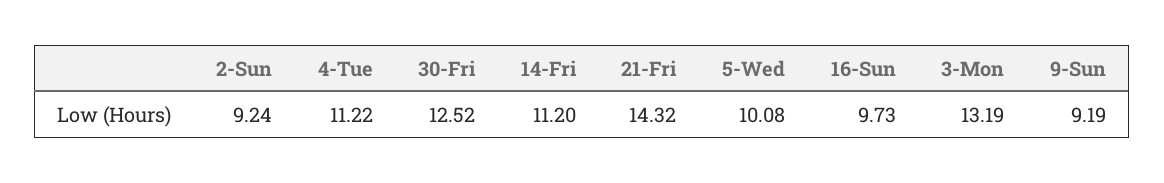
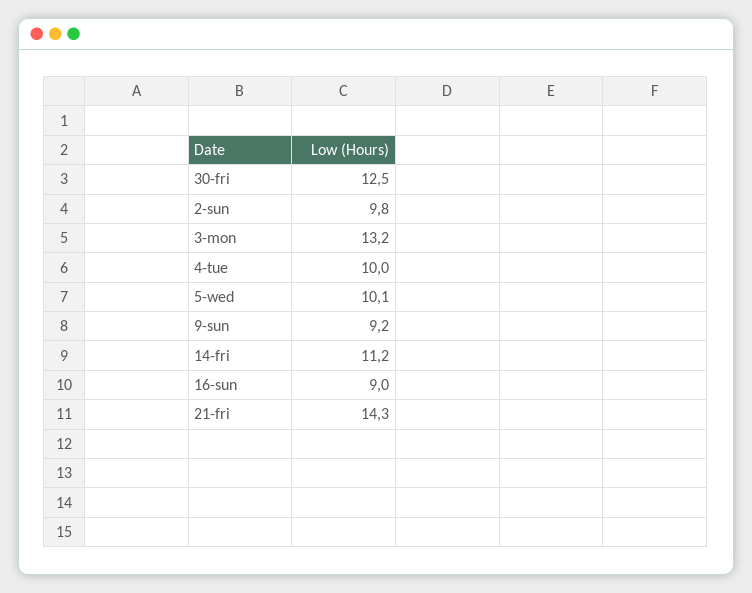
  {
-   "2-Sun": 9.24,
+   "2-Sun": 9.8,
-   "4-Tue": 11.22,
+   "4-Tue": 10,
    "30-Fri": 12.52,
    "14-Fri": 11.2,
    "21-Fri": 14.32,
    "5-Wed": 10.08,
-   "16-Sun": 9.73,
+   "16-Sun": 9,
    "3-Mon": 13.19,
    "9-Sun": 9.19
  }

